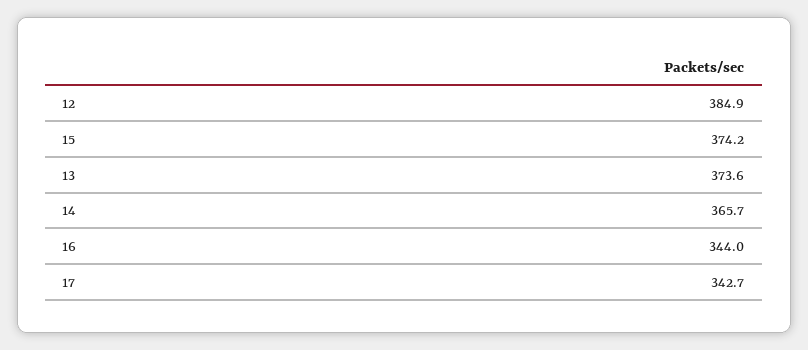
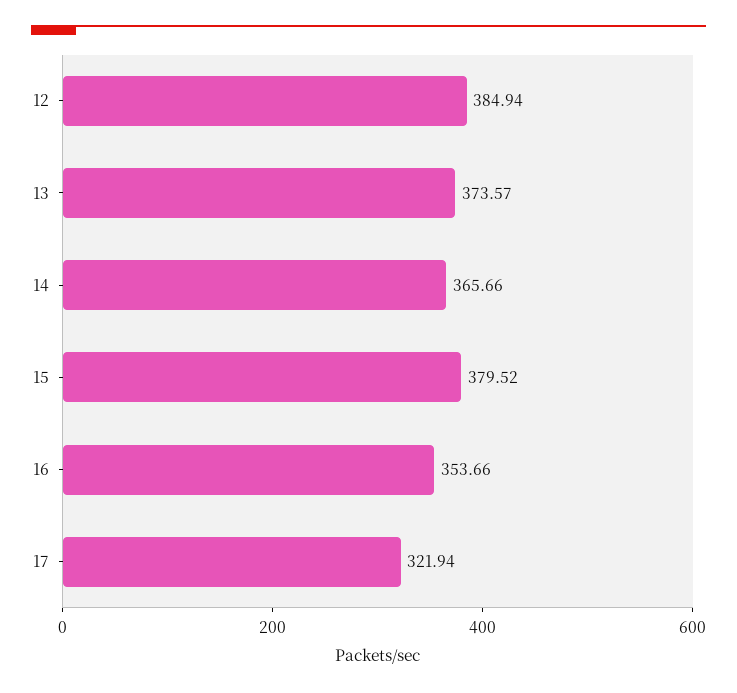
  {
    "12": 384.94,
-   "15": 374.2,
+   "15": 379.52,
    "13": 373.57,
    "14": 365.66,
-   "16": 344,
+   "16": 353.66,
-   "17": 342.7
+   "17": 321.94
  }

